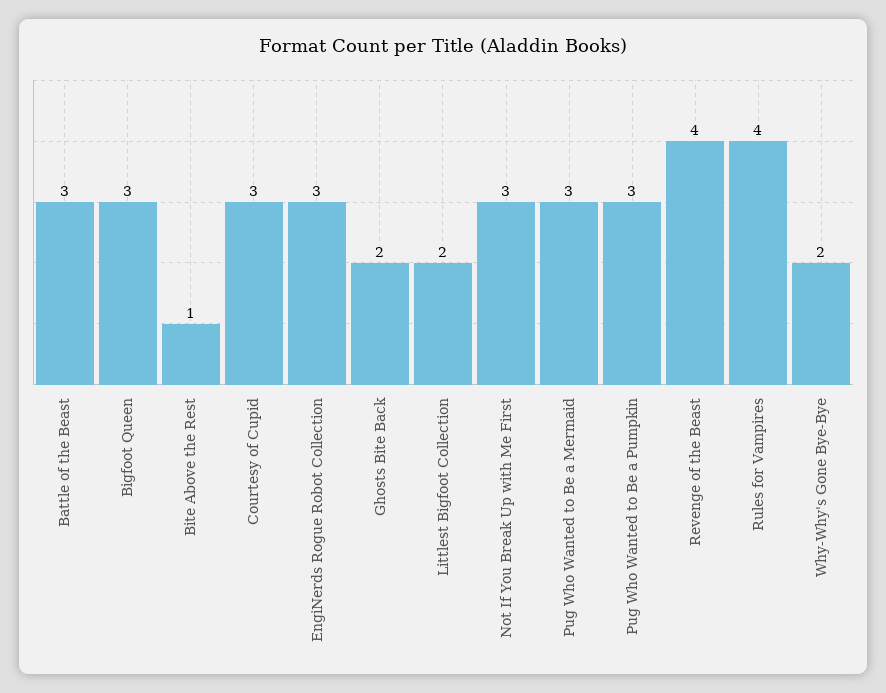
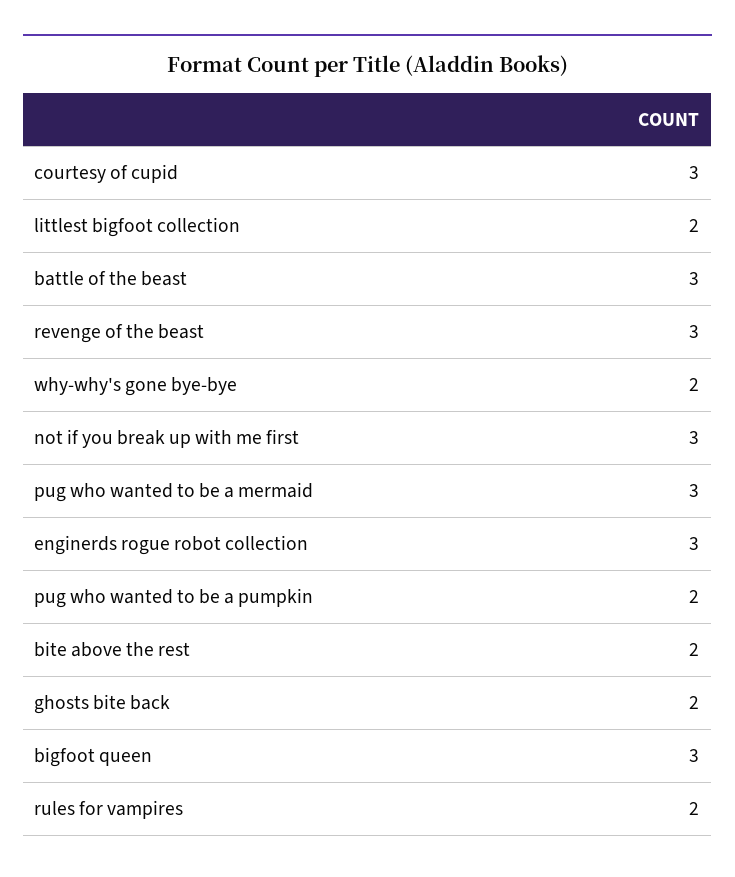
  {
    "Battle of the Beast": 3,
    "Bigfoot Queen": 3,
-   "Bite Above the Rest": 1,
+   "Bite Above the Rest": 2,
    "Courtesy of Cupid": 3,
    "EngiNerds Rogue Robot Collection": 3,
    "Ghosts Bite Back": 2,
    "Littlest Bigfoot Collection": 2,
    "Not If You Break Up with Me First": 3,
    "Pug Who Wanted to Be a Mermaid": 3,
-   "Pug Who Wanted to Be a Pumpkin": 3,
+   "Pug Who Wanted to Be a Pumpkin": 2,
-   "Revenge of the Beast": 4,
+   "Revenge of the Beast": 3,
-   "Rules for Vampires": 4,
+   "Rules for Vampires": 2,
    "Why-Why's Gone Bye-Bye": 2
  }

